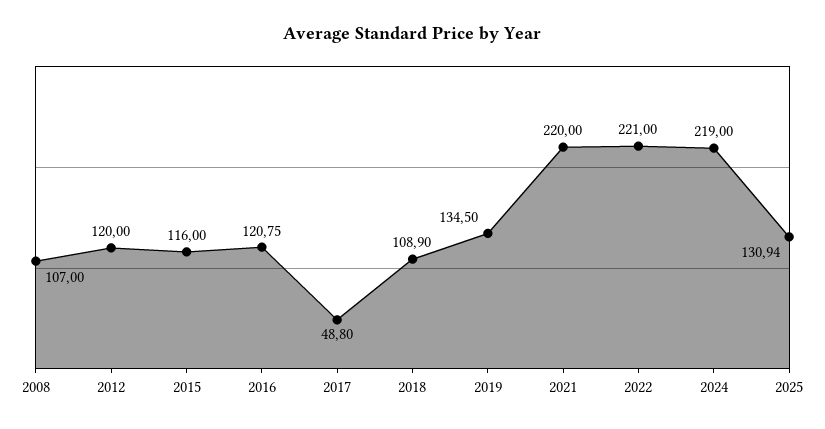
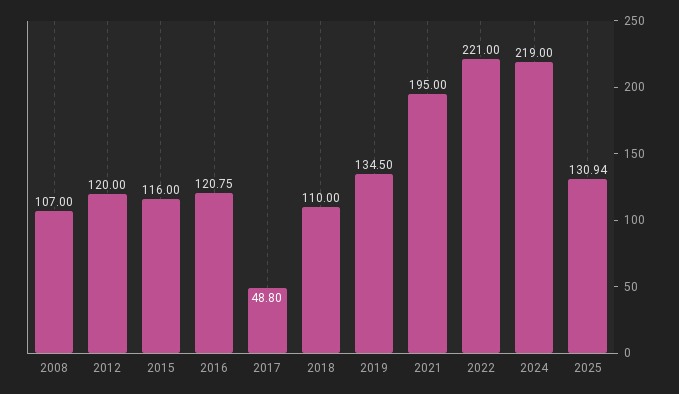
  {
    "2008": 107,
    "2012": 120,
    "2015": 116,
    "2016": 120.75,
    "2017": 48.8,
-   "2018": 108.9,
+   "2018": 110,
    "2019": 134.5,
-   "2021": 220,
+   "2021": 195,
    "2022": 221,
    "2024": 219,
    "2025": 130.94
  }

